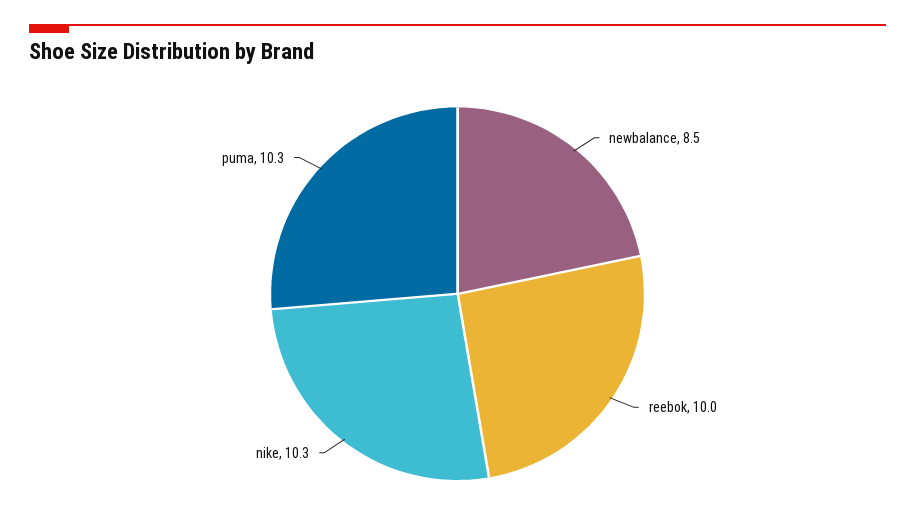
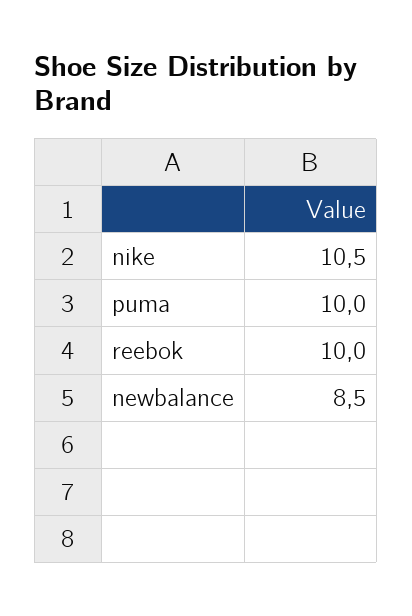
  {
    "newbalance": 8.5,
    "reebok": 10,
-   "nike": 10.3,
+   "nike": 10.5,
-   "puma": 10.3
+   "puma": 10
  }

